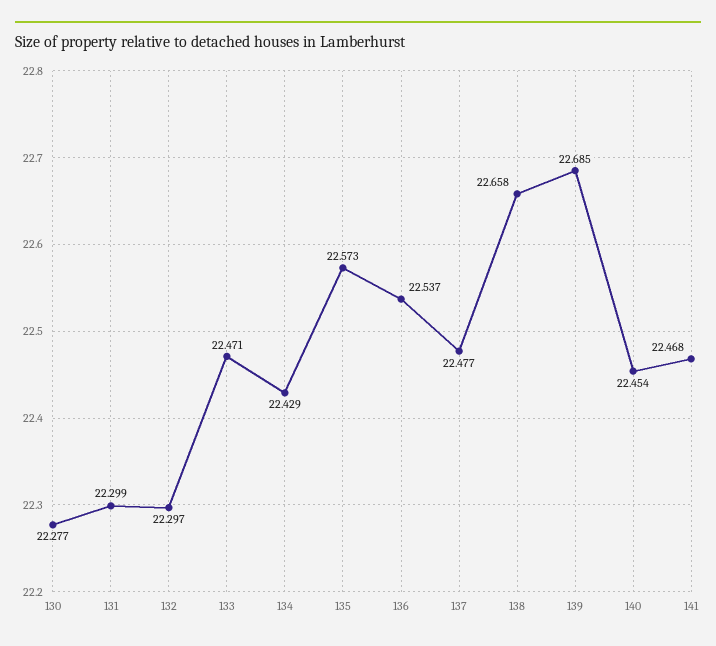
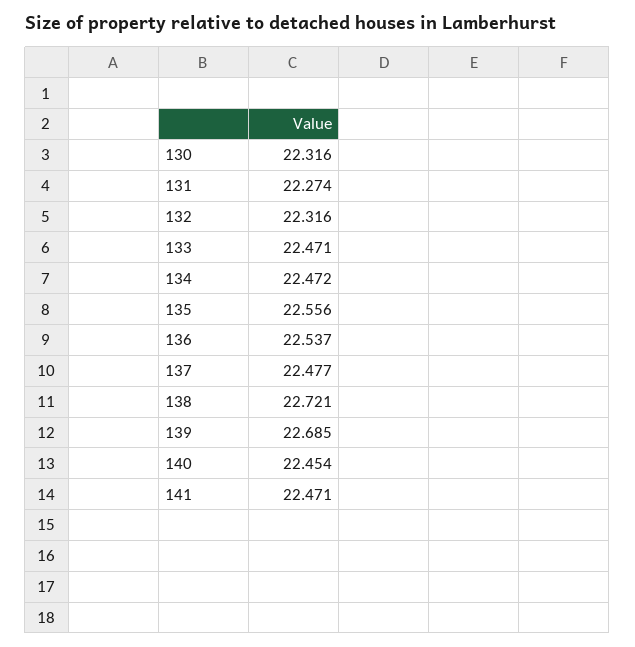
  {
-   "130": 22.277,
+   "130": 22.316,
-   "131": 22.299,
+   "131": 22.274,
-   "132": 22.297,
+   "132": 22.316,
    "133": 22.471,
-   "134": 22.429,
+   "134": 22.472,
-   "135": 22.573,
+   "135": 22.556,
    "136": 22.537,
    "137": 22.477,
-   "138": 22.658,
+   "138": 22.721,
    "139": 22.685,
    "140": 22.454,
-   "141": 22.468
+   "141": 22.471
  }

